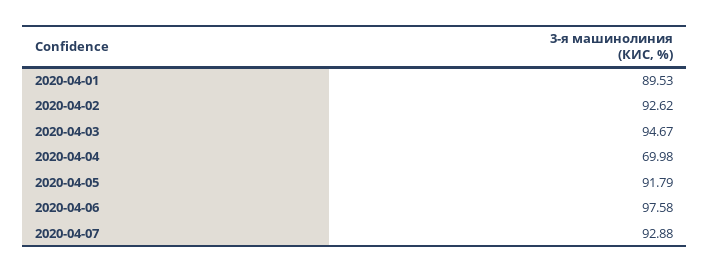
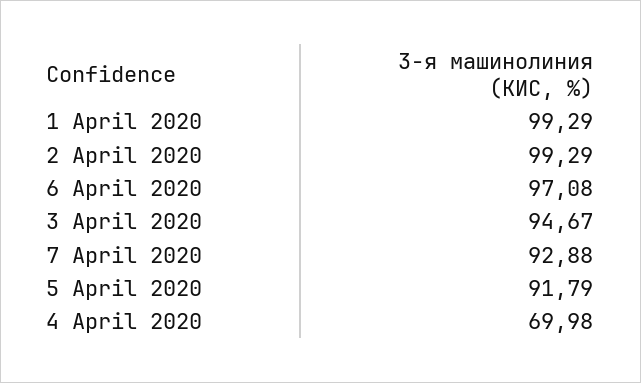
  {
-   "2020-04-01": 89.53,
+   "2020-04-01": 99.29,
-   "2020-04-02": 92.62,
+   "2020-04-02": 99.29,
    "2020-04-03": 94.67,
    "2020-04-04": 69.98,
    "2020-04-05": 91.79,
-   "2020-04-06": 97.58,
+   "2020-04-06": 97.08,
    "2020-04-07": 92.88
  }

